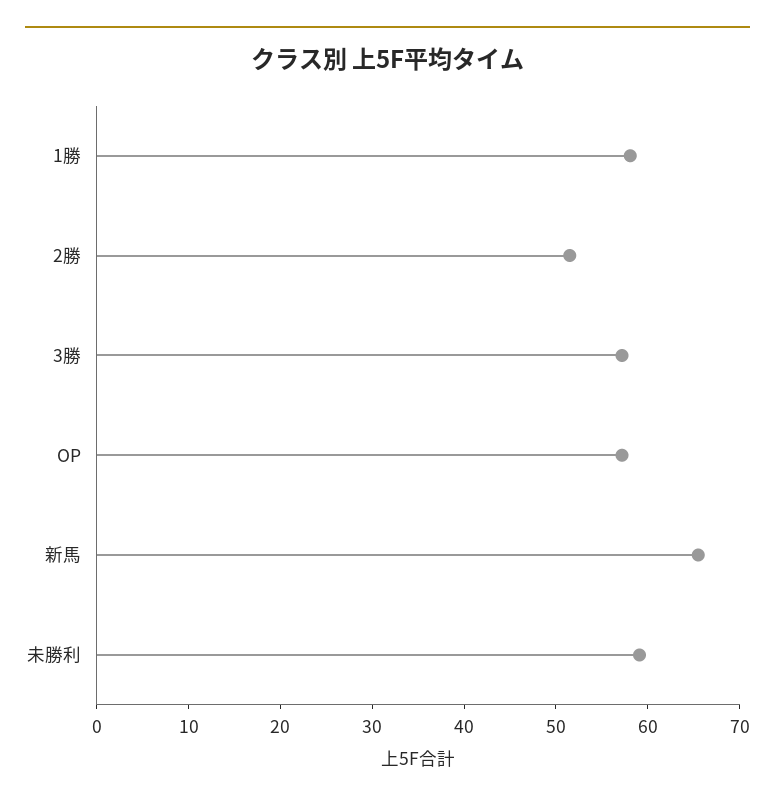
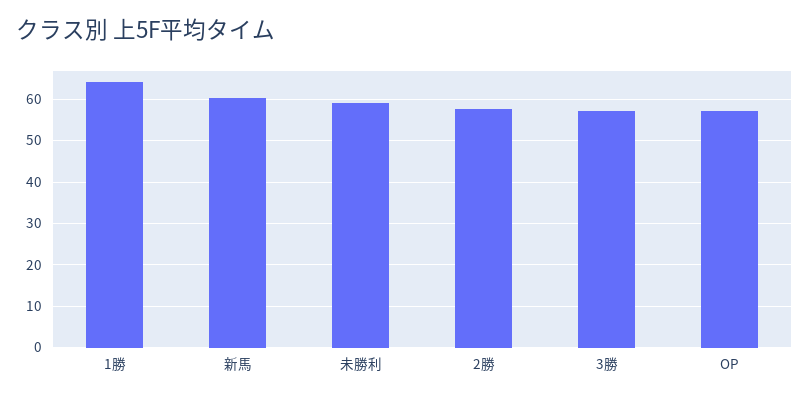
  {
-   "1勝": 58,
+   "1勝": 64,
-   "2勝": 52,
+   "2勝": 58,
    "3勝": 58,
    "OP": 58,
-   "新馬": 66,
+   "新馬": 60,
    "未勝利": 60
  }

